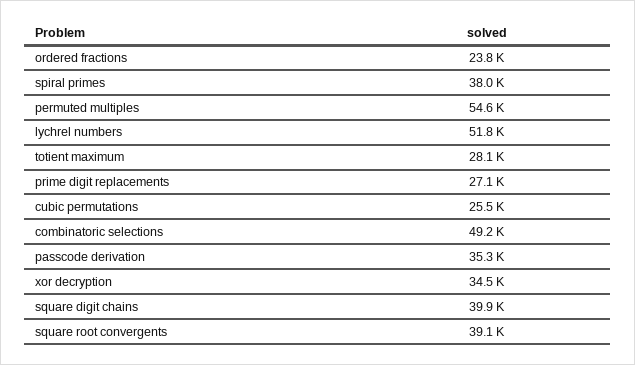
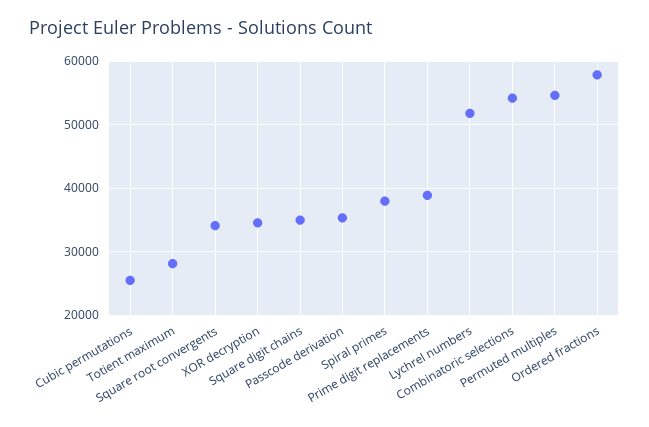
  {
-   "ordered fractions": 23800,
+   "ordered fractions": 58000,
    "spiral primes": 38000,
    "permuted multiples": 54600,
    "lychrel numbers": 51800,
    "totient maximum": 28100,
-   "prime digit replacements": 27100,
+   "prime digit replacements": 39000,
    "cubic permutations": 25500,
-   "combinatoric selections": 49200,
+   "combinatoric selections": 54000,
    "passcode derivation": 35300,
    "xor decryption": 34500,
-   "square digit chains": 39900,
+   "square digit chains": 35000,
-   "square root convergents": 39100
+   "square root convergents": 34000
  }

